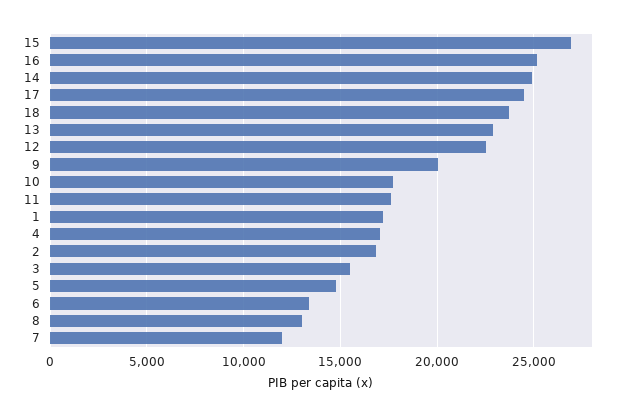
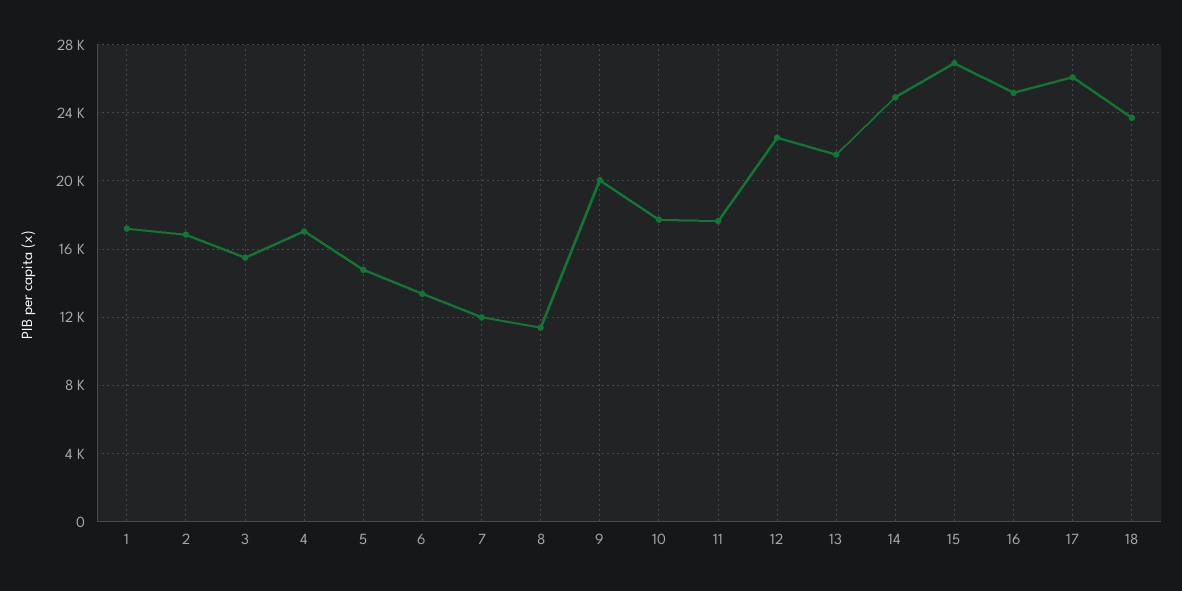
  {
    "15": 27000,
    "16": 25000,
    "14": 25000,
-   "17": 24500,
+   "17": 26000,
    "18": 23500,
-   "13": 23000,
+   "13": 21500,
    "12": 22500,
    "9": 20000,
    "10": 17500,
    "11": 17500,
    "1": 17000,
    "4": 17000,
    "2": 17000,
    "3": 15500,
    "5": 15000,
    "6": 13500,
-   "8": 13000,
+   "8": 11500,
    "7": 12000
  }

